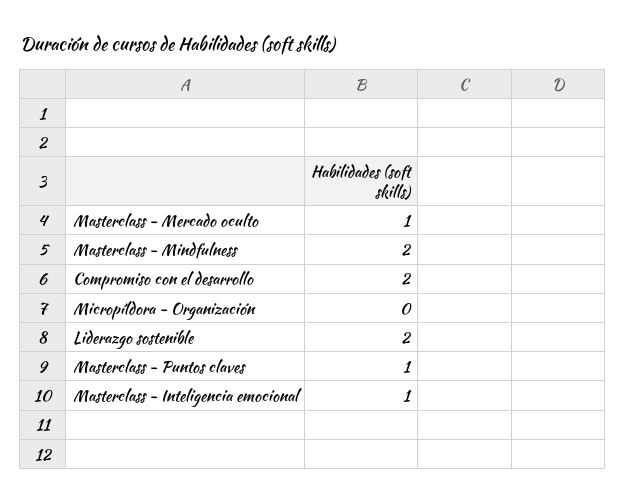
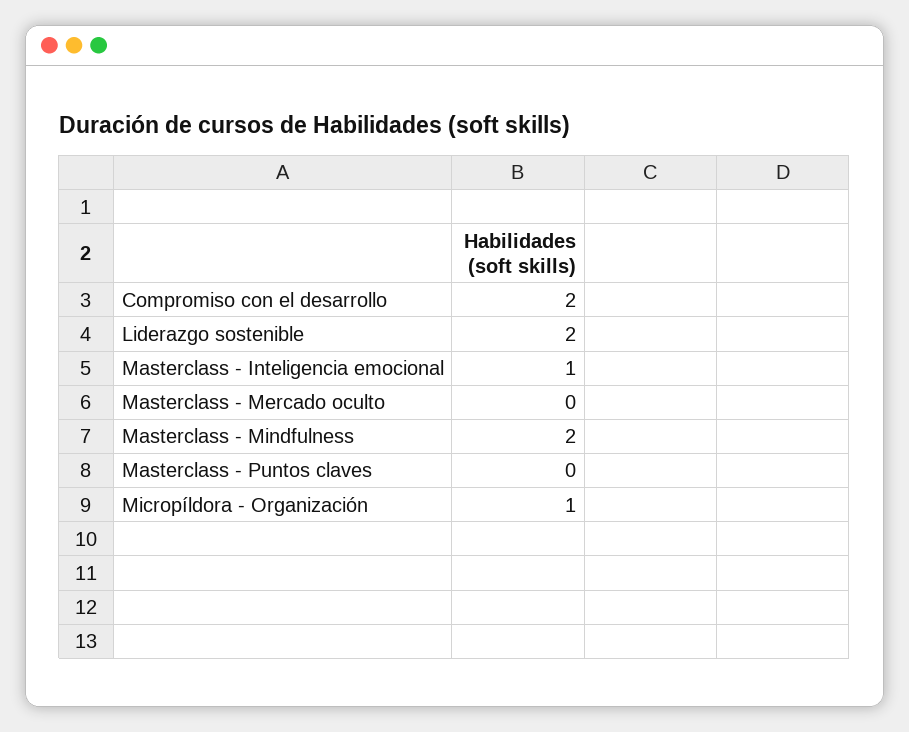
  {
-   "Masterclass - Mercado oculto": 1,
+   "Masterclass - Mercado oculto": 0,
    "Masterclass - Mindfulness": 2,
    "Compromiso con el desarrollo": 2,
-   "Micropíldora - Organización": 0,
+   "Micropíldora - Organización": 1,
    "Liderazgo sostenible": 2,
-   "Masterclass - Puntos claves": 1,
+   "Masterclass - Puntos claves": 0,
    "Masterclass - Inteligencia emocional": 1
  }

